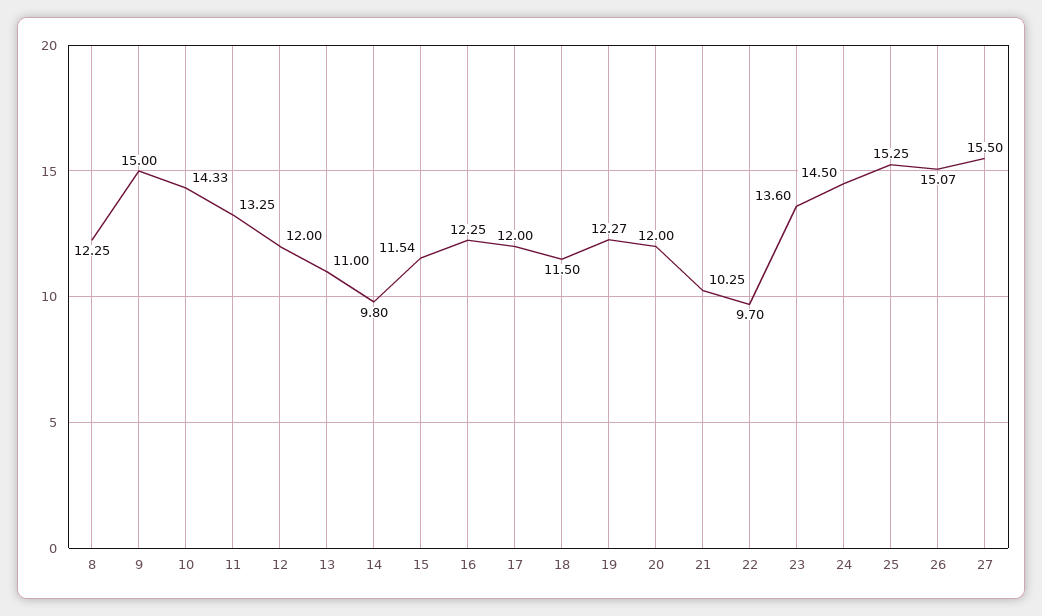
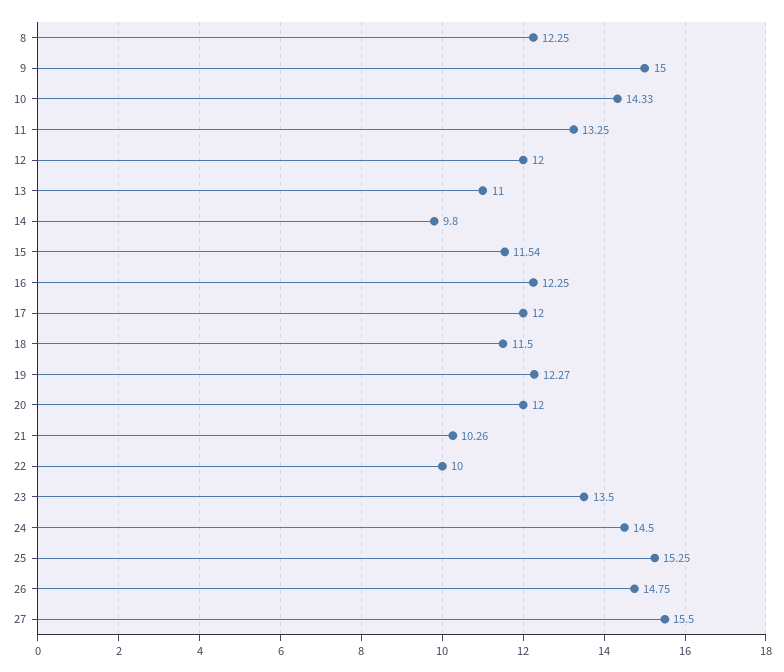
  {
    "8": 12.25,
    "9": 15,
    "10": 14.33,
    "11": 13.25,
    "12": 12,
    "13": 11,
    "14": 9.8,
    "15": 11.54,
    "16": 12.25,
    "17": 12,
    "18": 11.5,
    "19": 12.27,
    "20": 12,
-   "21": 10.25,
+   "21": 10.26,
-   "22": 9.7,
+   "22": 10,
-   "23": 13.6,
+   "23": 13.5,
    "24": 14.5,
    "25": 15.25,
-   "26": 15.07,
+   "26": 14.75,
    "27": 15.5
  }

